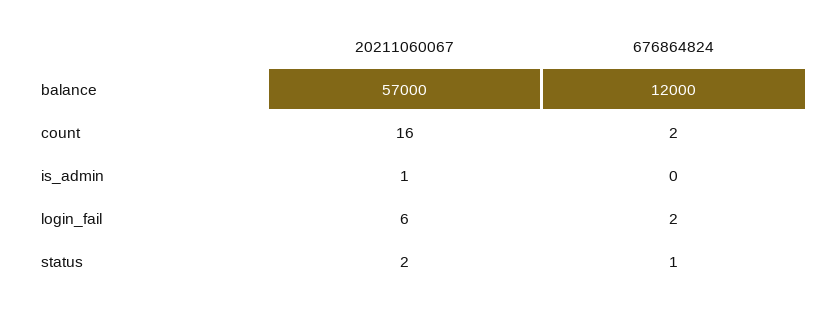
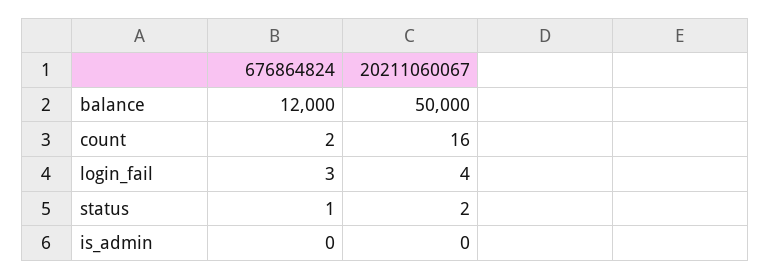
  {
    "20211060067": {
-     "balance": 57000,
+     "balance": 50000,
      "count": 16,
-     "is_admin": 1,
+     "is_admin": 0,
-     "login_fail": 6,
+     "login_fail": 4,
      "status": 2
    },
    "676864824": {
      "balance": 12000,
      "count": 2,
      "is_admin": 0,
-     "login_fail": 2,
+     "login_fail": 3,
      "status": 1
    }
  }

